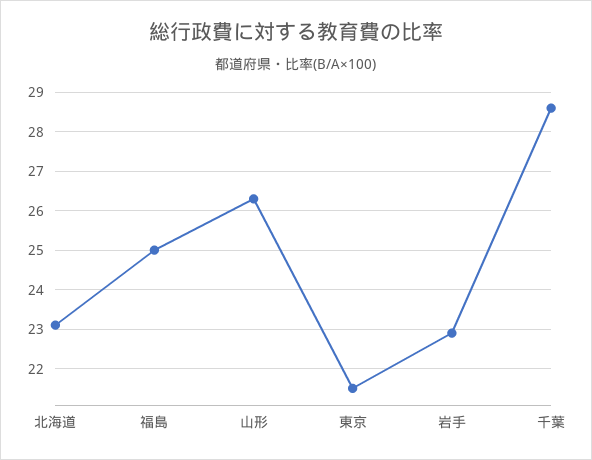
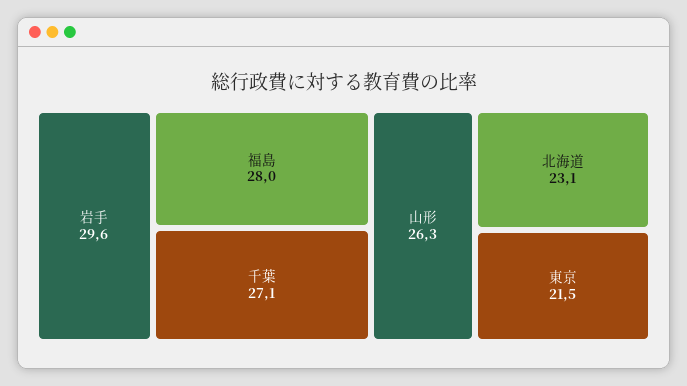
  {
    "北海道": 23.1,
-   "福島": 25,
+   "福島": 28,
    "山形": 26.3,
    "東京": 21.5,
-   "岩手": 23,
+   "岩手": 29.6,
-   "千葉": 28.5
+   "千葉": 27.1
  }

